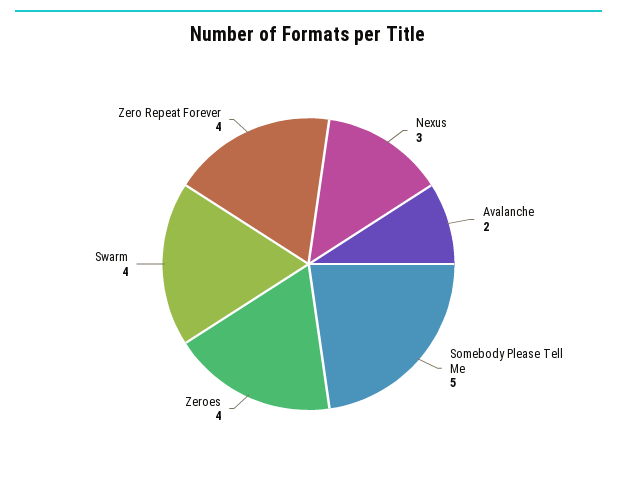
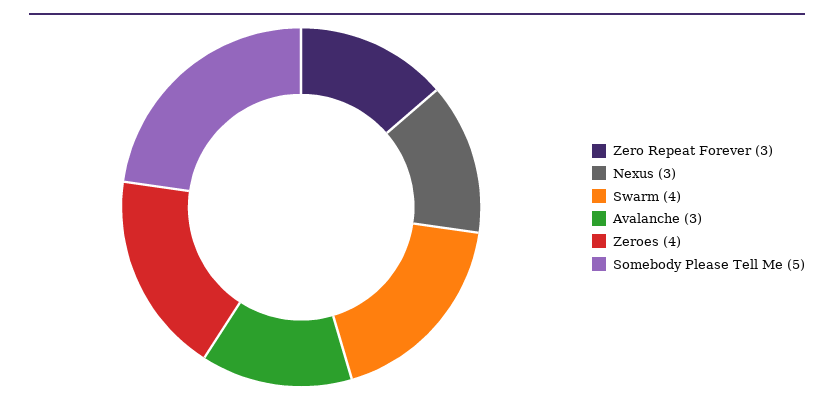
  {
    "Nexus": 3,
-   "Avalanche": 2,
+   "Avalanche": 3,
    "Somebody Please Tell Me": 5,
    "Zeroes": 4,
    "Swarm": 4,
-   "Zero Repeat Forever": 4
+   "Zero Repeat Forever": 3
  }

